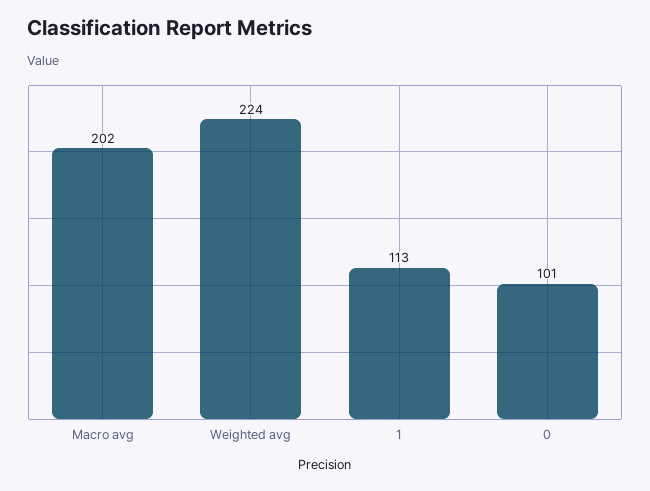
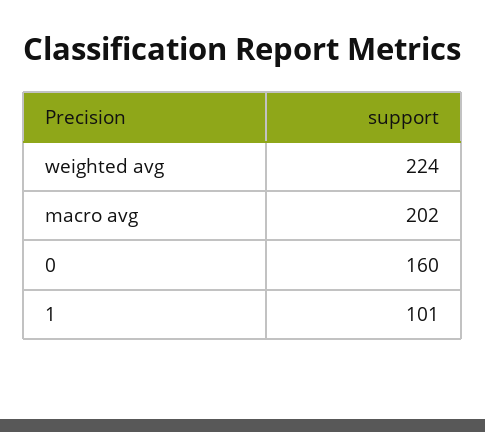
  {
    "Macro avg": 202,
    "Weighted avg": 224,
-   "1": 113,
+   "1": 101,
-   "0": 101
+   "0": 160
  }

